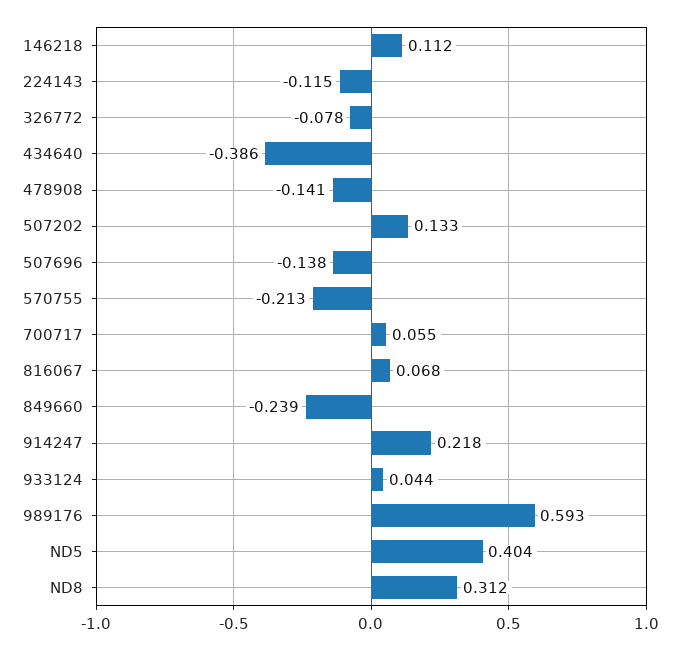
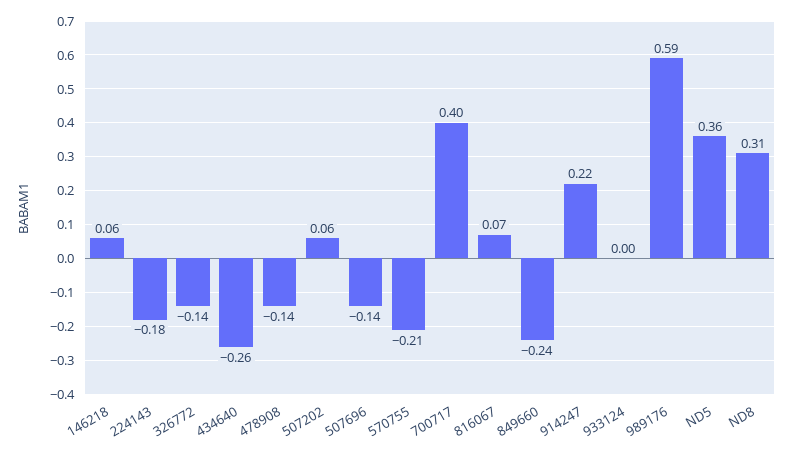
  {
-   "146218": 0.112,
+   "146218": 0.06,
-   "224143": -0.115,
+   "224143": -0.18,
-   "326772": -0.078,
+   "326772": -0.14,
-   "434640": -0.386,
+   "434640": -0.26,
    "478908": -0.141,
-   "507202": 0.133,
+   "507202": 0.06,
    "507696": -0.138,
    "570755": -0.213,
-   "700717": 0.055,
+   "700717": 0.4,
    "816067": 0.068,
    "849660": -0.239,
    "914247": 0.218,
-   "933124": 0.044,
+   "933124": 0,
    "989176": 0.593,
-   "ND5": 0.404,
+   "ND5": 0.36,
    "ND8": 0.312
  }

